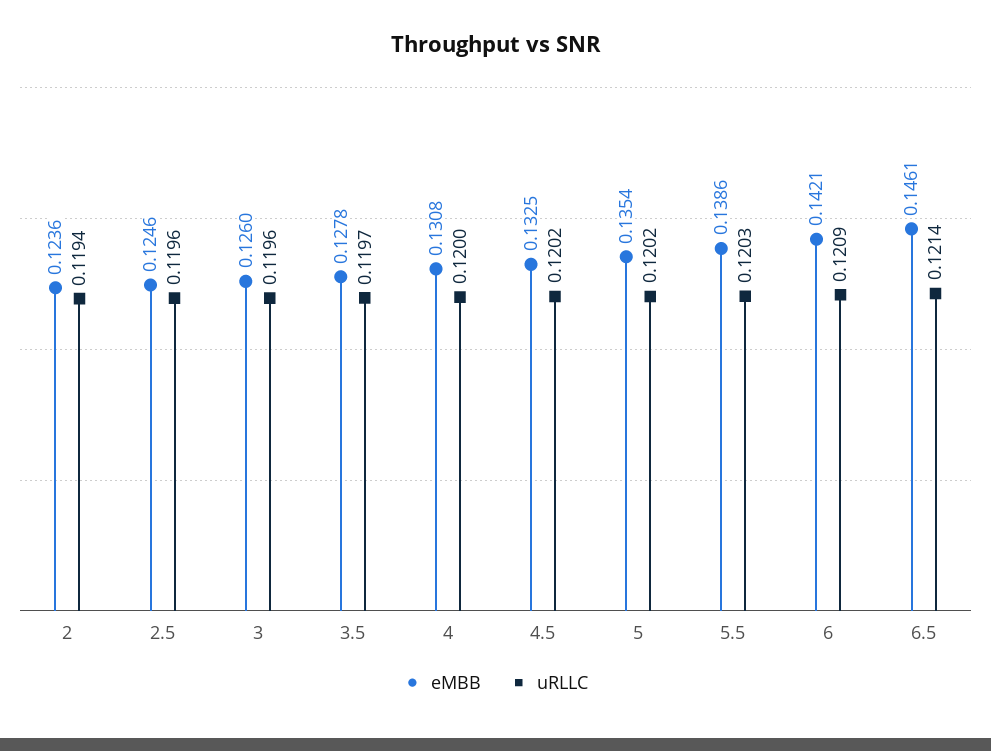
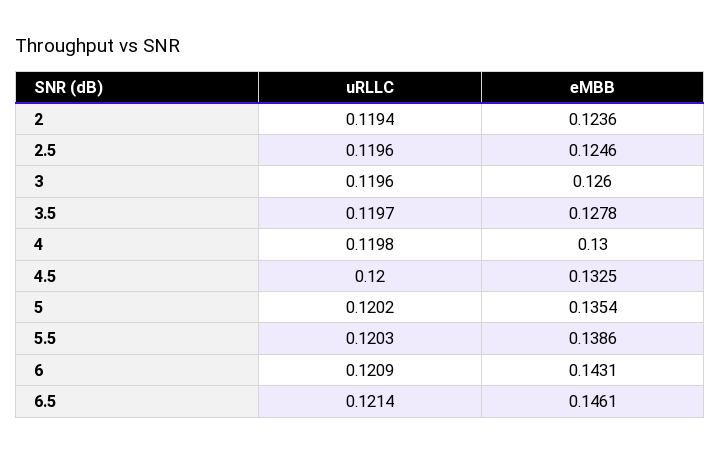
  {
    "eMBB": {
      "2": 0.1236,
      "2.5": 0.1246,
      "3": 0.126,
      "3.5": 0.1278,
-     "4": 0.1308,
+     "4": 0.13,
      "4.5": 0.1325,
      "5": 0.1354,
      "5.5": 0.1386,
-     "6": 0.1421,
+     "6": 0.1431,
      "6.5": 0.1461
    },
    "uRLLC": {
      "2": 0.1194,
      "2.5": 0.1196,
      "3": 0.1196,
      "3.5": 0.1197,
-     "4": 0.12,
+     "4": 0.1198,
-     "4.5": 0.1202,
+     "4.5": 0.12,
      "5": 0.1202,
      "5.5": 0.1203,
      "6": 0.1209,
      "6.5": 0.1214
    }
  }

